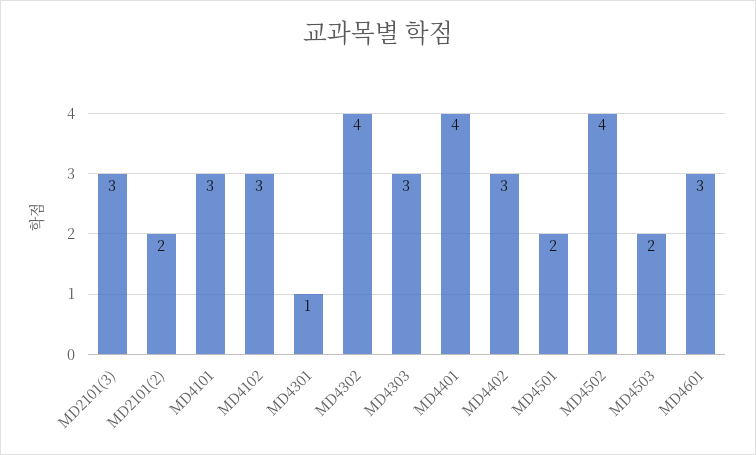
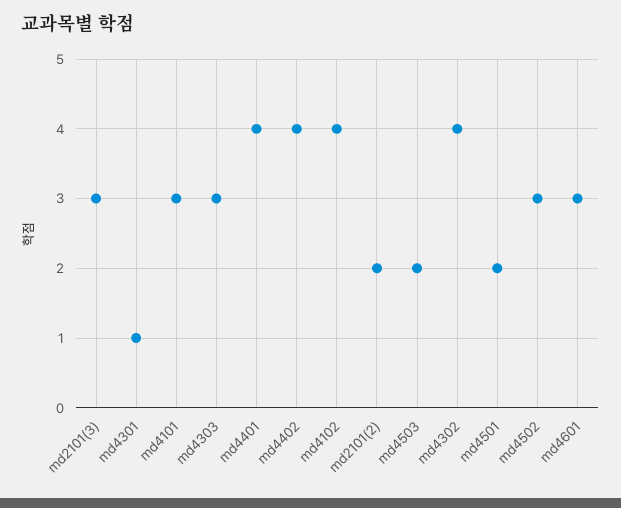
  {
    "MD2101(3)": 3,
    "MD2101(2)": 2,
    "MD4101": 3,
-   "MD4102": 3,
+   "MD4102": 4,
    "MD4301": 1,
    "MD4302": 4,
    "MD4303": 3,
    "MD4401": 4,
-   "MD4402": 3,
+   "MD4402": 4,
    "MD4501": 2,
-   "MD4502": 4,
+   "MD4502": 3,
    "MD4503": 2,
    "MD4601": 3
  }

